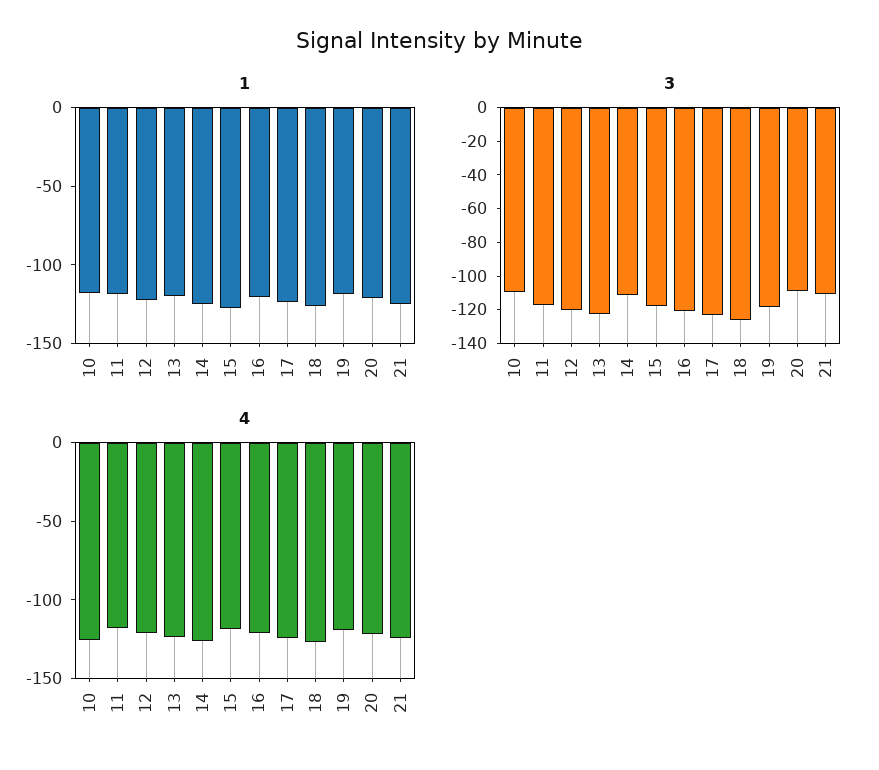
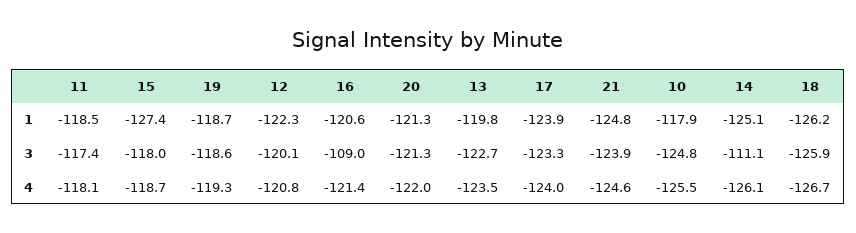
  {
    "1": {
      "10": -117.9,
      "11": -118.5,
      "12": -122.3,
      "13": -119.8,
      "14": -125.1,
      "15": -127.4,
      "16": -120.6,
      "17": -123.9,
      "18": -126.2,
      "19": -118.7,
      "20": -121.3,
      "21": -124.8
    },
    "3": {
-     "10": -110,
+     "10": -124.8,
      "11": -117.4,
      "12": -120.1,
      "13": -122.7,
      "14": -111.1,
      "15": -118,
-     "16": -120,
+     "16": -109,
      "17": -123.3,
      "18": -125.9,
      "19": -118.6,
-     "20": -110,
+     "20": -121.3,
-     "21": -110
+     "21": -123.9
    },
    "4": {
      "10": -125.5,
      "11": -118.1,
      "12": -120.8,
      "13": -123.5,
      "14": -126.1,
      "15": -118.7,
      "16": -121.4,
      "17": -124,
      "18": -126.7,
      "19": -119.3,
      "20": -122,
      "21": -124.6
    }
  }

